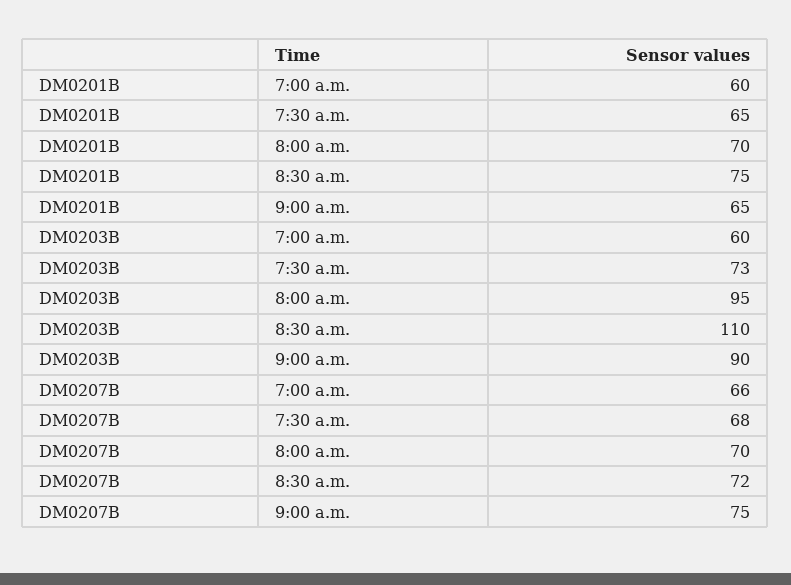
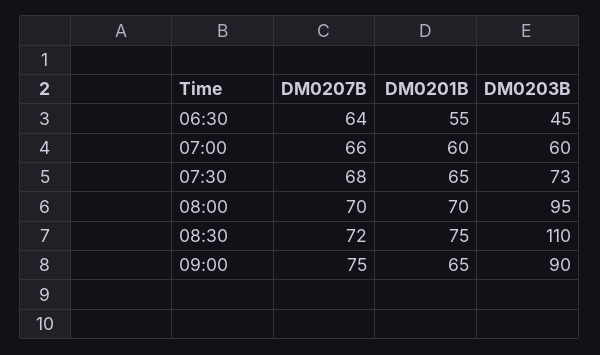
  {
    "DM0201B": {
      "7:00 a.m.": 60,
      "7:30 a.m.": 65,
      "8:00 a.m.": 70,
      "8:30 a.m.": 75,
-     "9:00 a.m.": 65
+     "9:00 a.m.": 65,
+     "06:30": 55
    },
    "DM0203B": {
      "7:00 a.m.": 60,
      "7:30 a.m.": 73,
      "8:00 a.m.": 95,
      "8:30 a.m.": 110,
-     "9:00 a.m.": 90
+     "9:00 a.m.": 90,
+     "06:30": 45
    },
    "DM0207B": {
      "7:00 a.m.": 66,
      "7:30 a.m.": 68,
      "8:00 a.m.": 70,
      "8:30 a.m.": 72,
-     "9:00 a.m.": 75
+     "9:00 a.m.": 75,
+     "06:30": 64
    }
  }

